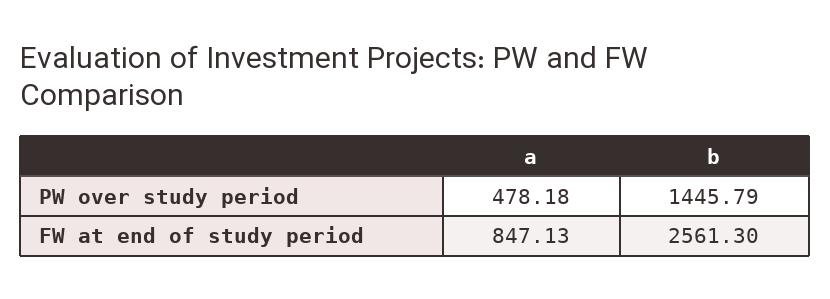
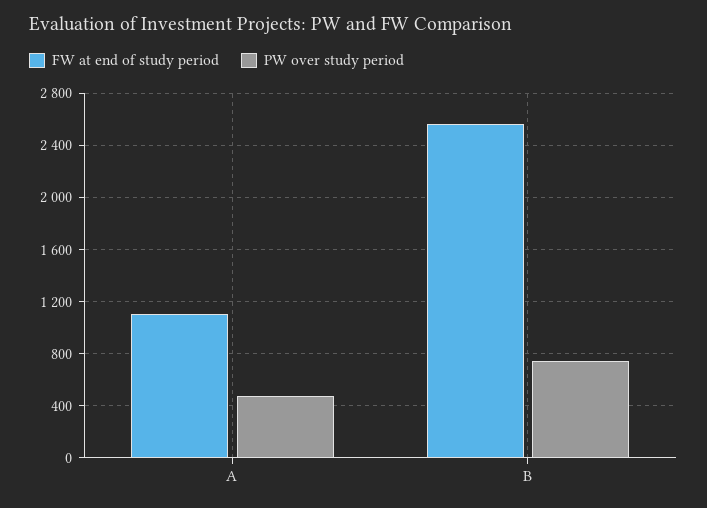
  {
    "PW over study period": {
      "a": 478.18,
-     "b": 1445.79
+     "b": 750
    },
    "FW at end of study period": {
-     "a": 847.13,
+     "a": 1100,
      "b": 2561.3
    }
  }

